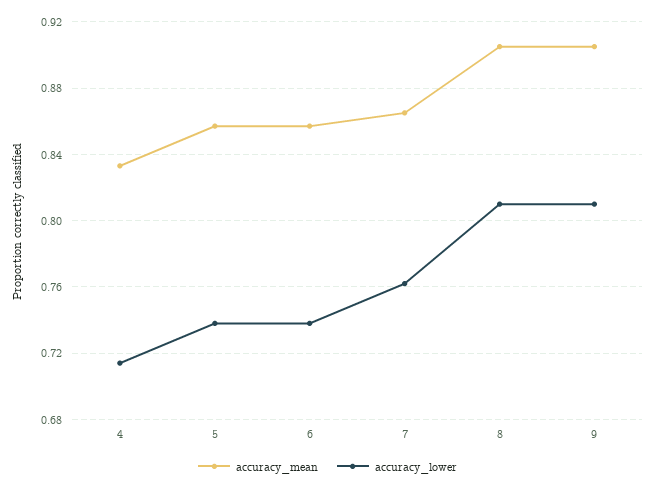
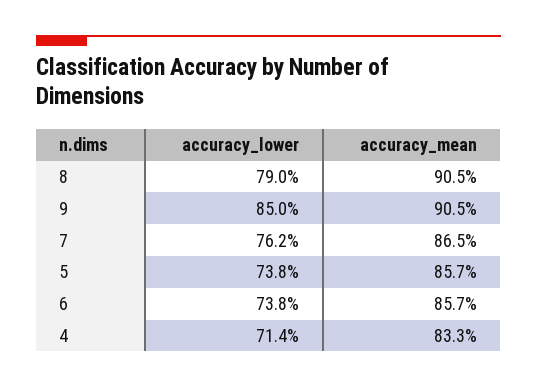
  {
    "accuracy_mean": {
      "4": 0.833,
      "5": 0.857,
      "6": 0.857,
      "7": 0.865,
      "8": 0.905,
      "9": 0.905
    },
    "accuracy_lower": {
      "4": 0.714,
      "5": 0.738,
      "6": 0.738,
      "7": 0.762,
-     "8": 0.81,
+     "8": 0.79,
-     "9": 0.81
+     "9": 0.85
    }
  }

